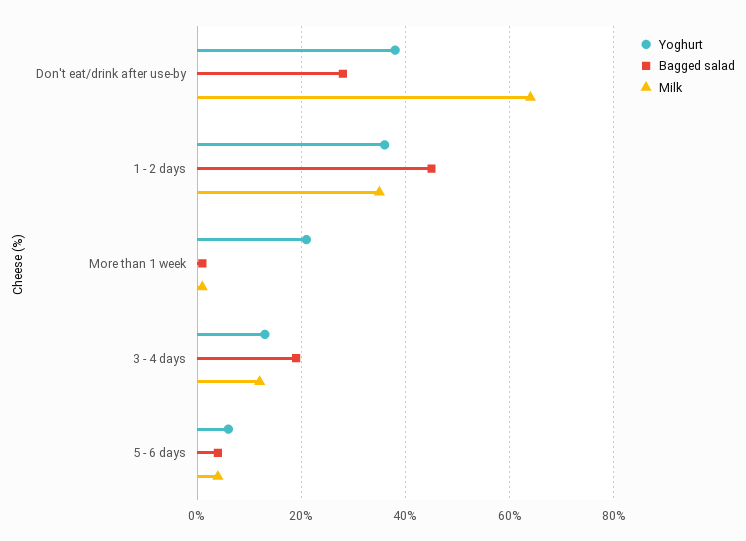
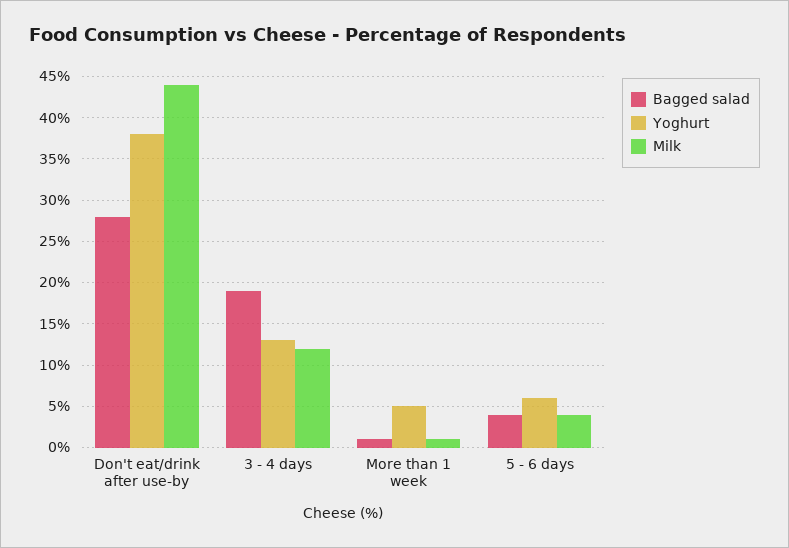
  {
    "Yoghurt": {
      "Don't eat/drink after use-by": 38,
-     "1 - 2 days": 35,
-     "More than 1 week": 20,
+     "More than 1 week": 5,
      "3 - 4 days": 13,
      "5 - 6 days": 6
    },
    "Bagged salad": {
      "Don't eat/drink after use-by": 28,
-     "1 - 2 days": 45,
      "More than 1 week": 1,
      "3 - 4 days": 19,
      "5 - 6 days": 4
    },
    "Milk": {
-     "Don't eat/drink after use-by": 65,
+     "Don't eat/drink after use-by": 44,
-     "1 - 2 days": 35,
      "More than 1 week": 1,
      "3 - 4 days": 12,
      "5 - 6 days": 4
    }
  }

